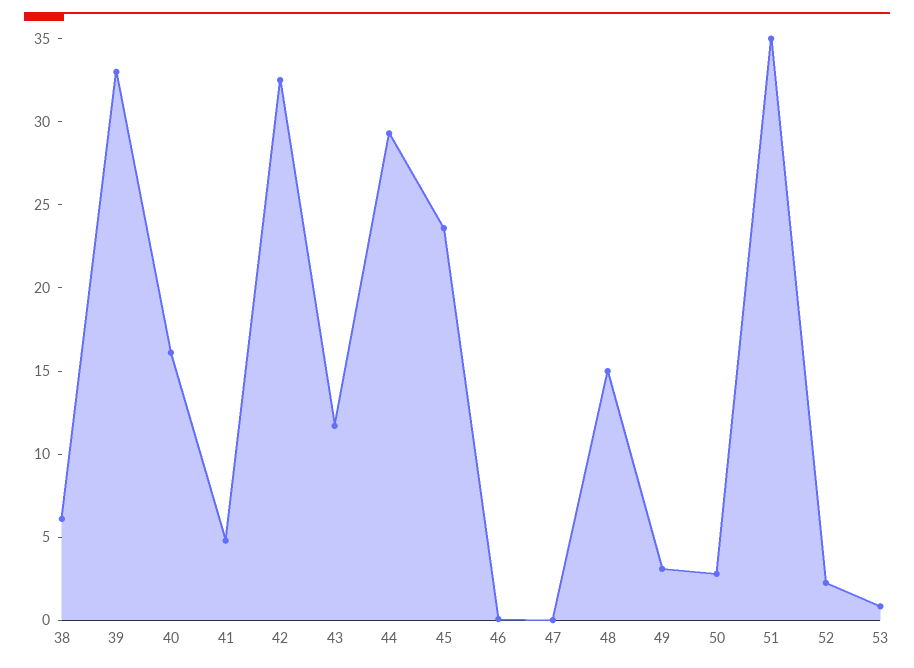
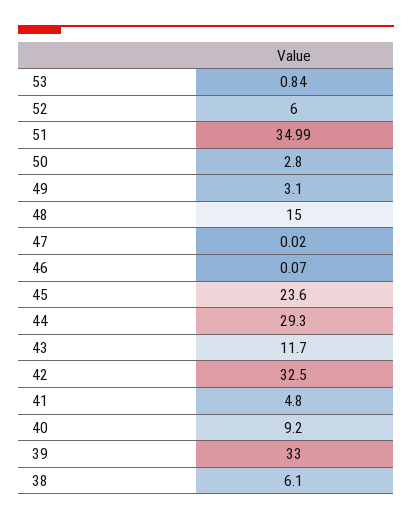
  {
    "38": 6.1,
    "39": 33,
-   "40": 16,
+   "40": 9.2,
    "41": 4.8,
    "42": 32.5,
    "43": 11.7,
    "44": 29.3,
    "45": 23.6,
    "46": 0.07,
    "47": 0.02,
    "48": 15,
    "49": 3.1,
    "50": 2.8,
    "51": 34.99,
-   "52": 2,
+   "52": 6,
    "53": 0.84
  }

